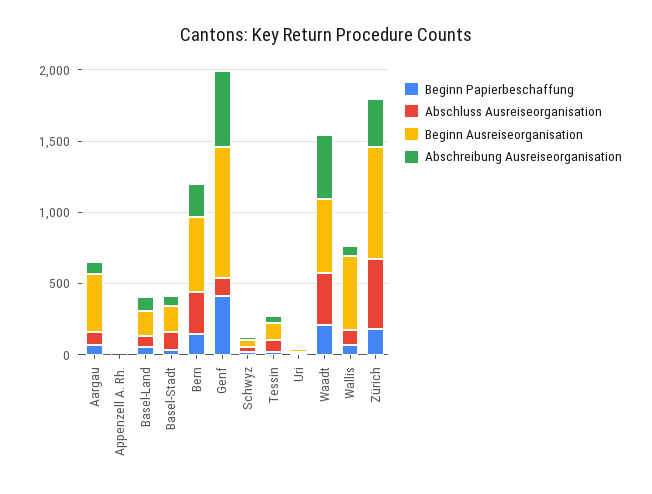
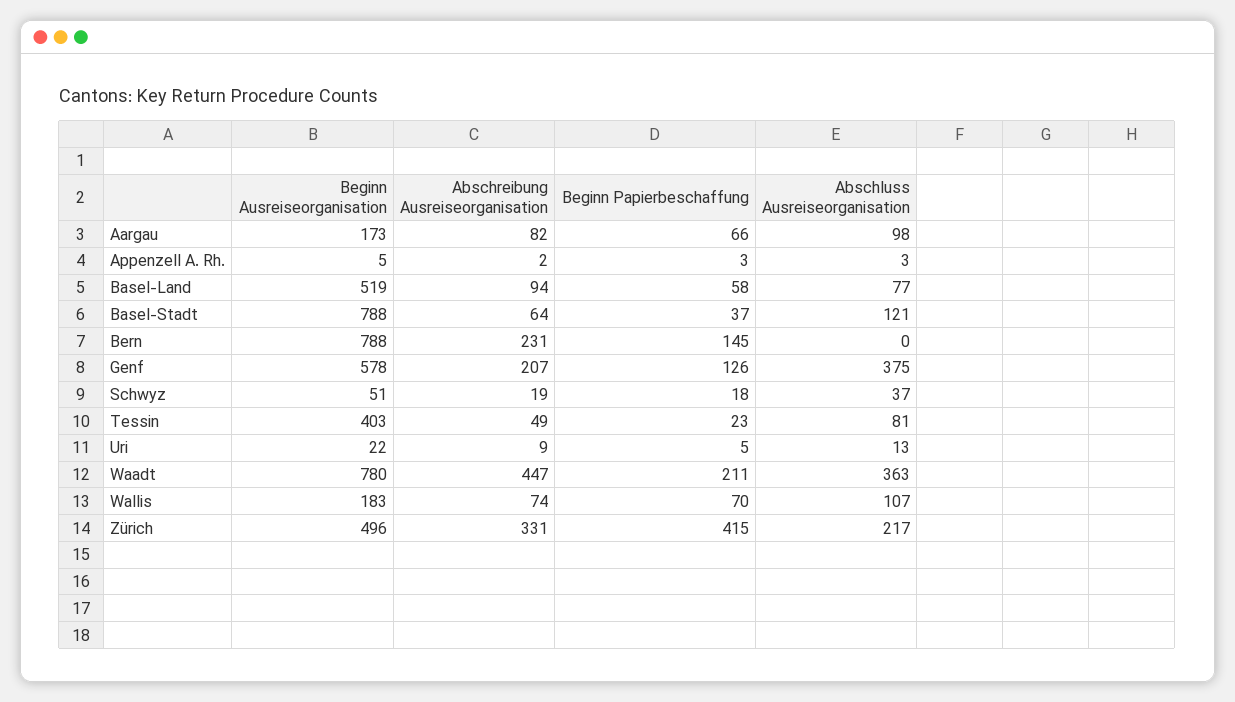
  {
    "Beginn Papierbeschaffung": {
      "Aargau": 66,
      "Appenzell A. Rh.": 3,
      "Basel-Land": 58,
      "Basel-Stadt": 37,
      "Bern": 145,
-     "Genf": 400,
+     "Genf": 126,
      "Schwyz": 18,
      "Tessin": 23,
      "Uri": 5,
      "Waadt": 211,
      "Wallis": 70,
-     "Zürich": 200
+     "Zürich": 415
    },
    "Abschluss Ausreiseorganisation": {
      "Aargau": 98,
      "Appenzell A. Rh.": 3,
      "Basel-Land": 77,
      "Basel-Stadt": 121,
-     "Bern": 300,
+     "Bern": 0,
-     "Genf": 100,
+     "Genf": 375,
      "Schwyz": 37,
      "Tessin": 81,
      "Uri": 13,
      "Waadt": 363,
      "Wallis": 107,
-     "Zürich": 500
+     "Zürich": 217
    },
    "Beginn Ausreiseorganisation": {
-     "Aargau": 400,
+     "Aargau": 173,
      "Appenzell A. Rh.": 5,
-     "Basel-Land": 200,
+     "Basel-Land": 519,
-     "Basel-Stadt": 200,
+     "Basel-Stadt": 788,
-     "Bern": 500,
+     "Bern": 788,
-     "Genf": 900,
+     "Genf": 578,
      "Schwyz": 51,
-     "Tessin": 100,
+     "Tessin": 403,
      "Uri": 22,
-     "Waadt": 500,
+     "Waadt": 780,
-     "Wallis": 500,
+     "Wallis": 183,
-     "Zürich": 800
+     "Zürich": 496
    },
    "Abschreibung Ausreiseorganisation": {
      "Aargau": 82,
      "Appenzell A. Rh.": 2,
      "Basel-Land": 94,
      "Basel-Stadt": 64,
      "Bern": 231,
-     "Genf": 500,
+     "Genf": 207,
      "Schwyz": 19,
      "Tessin": 49,
      "Uri": 9,
      "Waadt": 447,
      "Wallis": 74,
      "Zürich": 331
    }
  }

